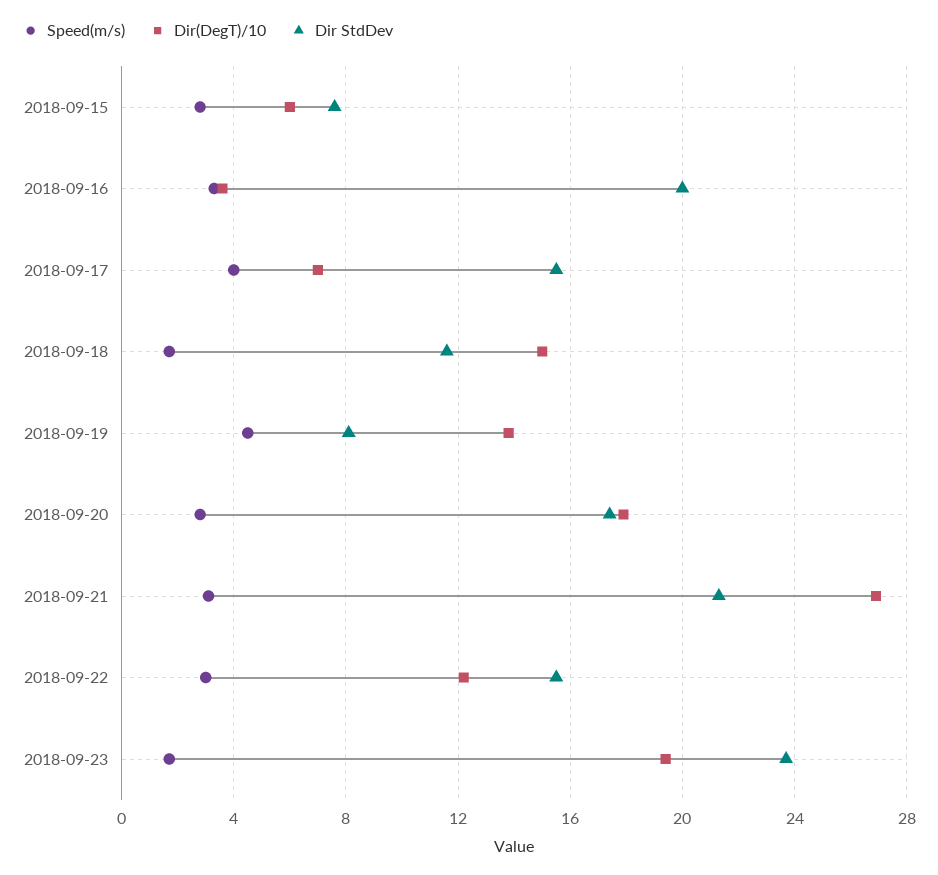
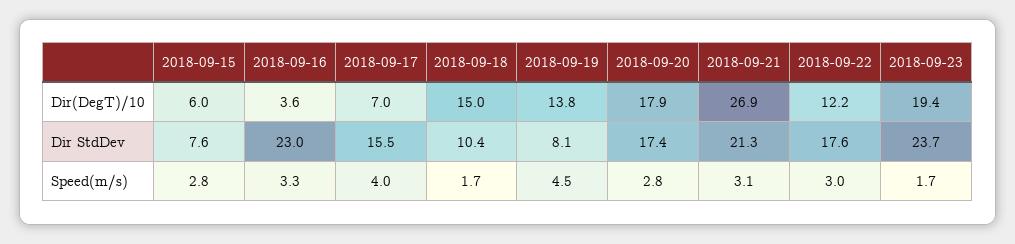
  {
    "Speed(m/s)": {
      "2018-09-15": 2.8,
      "2018-09-16": 3.3,
      "2018-09-17": 4,
      "2018-09-18": 1.7,
      "2018-09-19": 4.5,
      "2018-09-20": 2.8,
      "2018-09-21": 3.1,
      "2018-09-22": 3,
      "2018-09-23": 1.7
    },
    "Dir(DegT)/10": {
      "2018-09-15": 6,
      "2018-09-16": 3.6,
      "2018-09-17": 7,
      "2018-09-18": 15,
      "2018-09-19": 13.8,
      "2018-09-20": 17.9,
      "2018-09-21": 26.9,
      "2018-09-22": 12.2,
      "2018-09-23": 19.4
    },
    "Dir StdDev": {
      "2018-09-15": 7.6,
-     "2018-09-16": 20,
+     "2018-09-16": 23,
      "2018-09-17": 15.5,
-     "2018-09-18": 11.5,
+     "2018-09-18": 10.4,
      "2018-09-19": 8.1,
      "2018-09-20": 17.4,
      "2018-09-21": 21.3,
-     "2018-09-22": 15.5,
+     "2018-09-22": 17.6,
      "2018-09-23": 23.7
    }
  }

